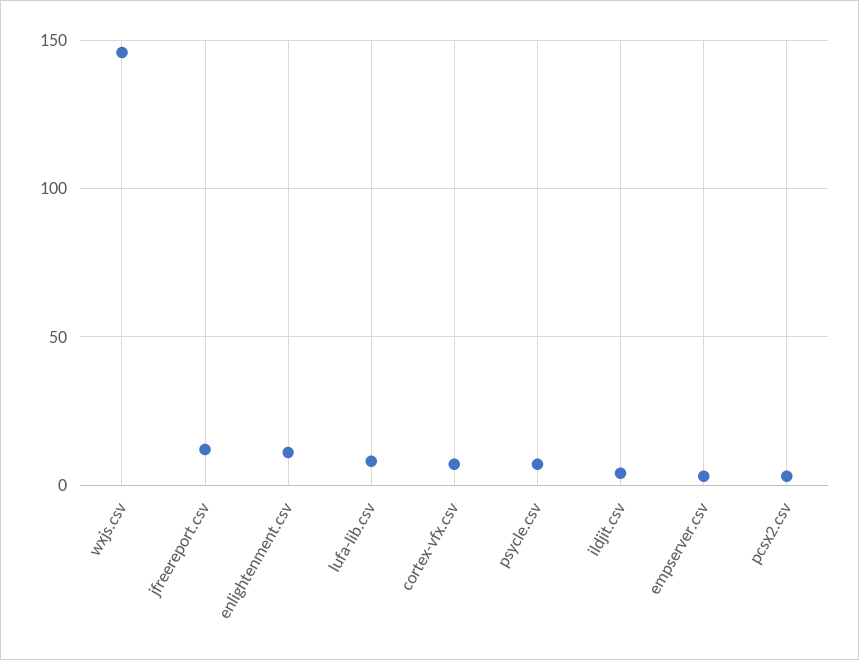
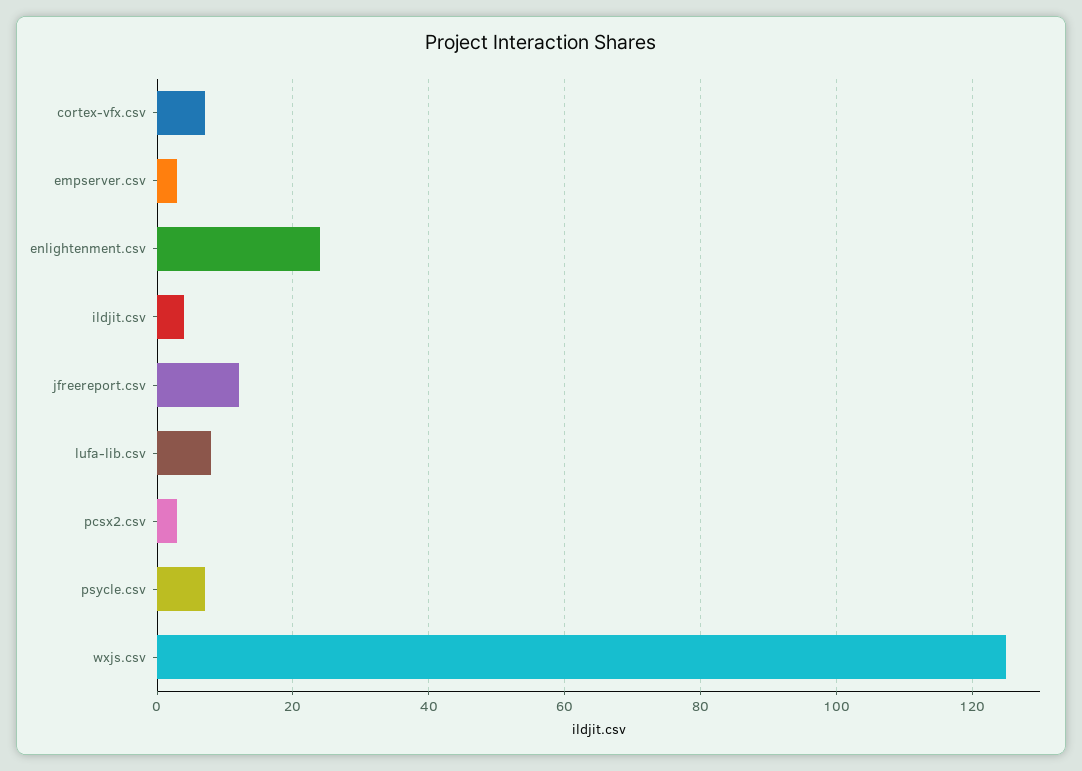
  {
-   "wxjs.csv": 145,
+   "wxjs.csv": 125,
    "jfreereport.csv": 10,
-   "enlightenment.csv": 10,
+   "enlightenment.csv": 25,
    "lufa-lib.csv": 10,
    "cortex-vfx.csv": 5,
    "psycle.csv": 5,
    "ildjit.csv": 5,
    "empserver.csv": 5,
    "pcsx2.csv": 5
  }

